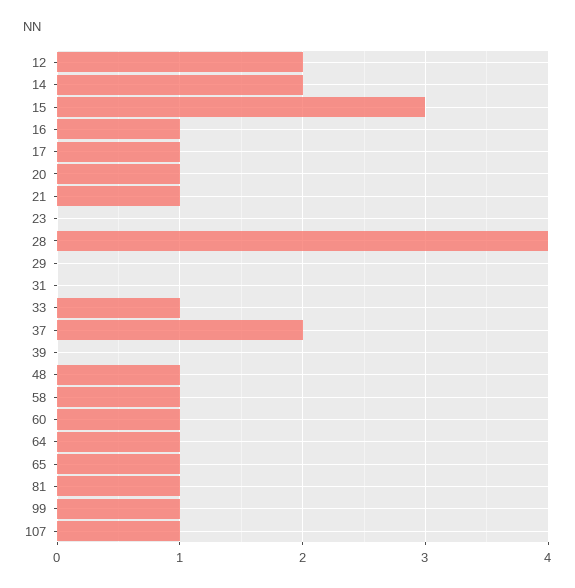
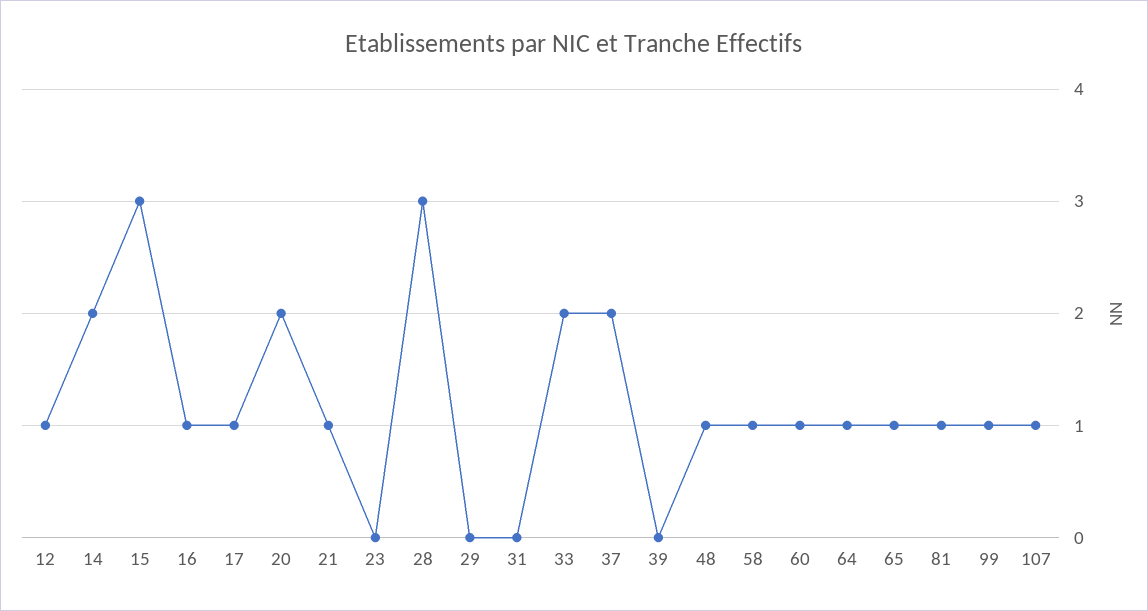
  {
-   "12": 2,
+   "12": 1,
    "14": 2,
    "15": 3,
    "16": 1,
    "17": 1,
-   "20": 1,
+   "20": 2,
    "21": 1,
    "23": 0,
-   "28": 4,
+   "28": 3,
    "29": 0,
    "31": 0,
-   "33": 1,
+   "33": 2,
    "37": 2,
    "39": 0,
    "48": 1,
    "58": 1,
    "60": 1,
    "64": 1,
    "65": 1,
    "81": 1,
    "99": 1,
    "107": 1
  }

